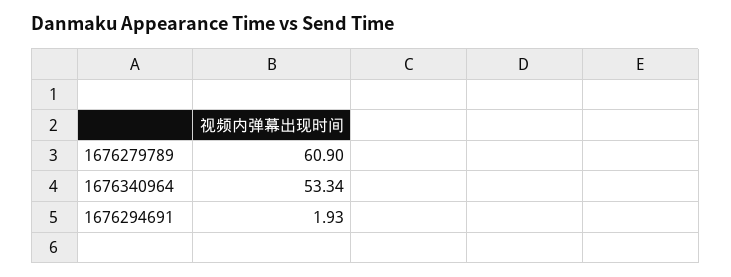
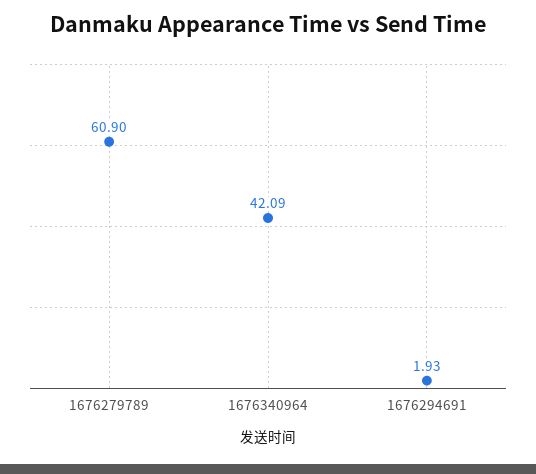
  {
    "1676279789": 60.9,
-   "1676340964": 53.34,
+   "1676340964": 42.09,
    "1676294691": 1.93
  }

